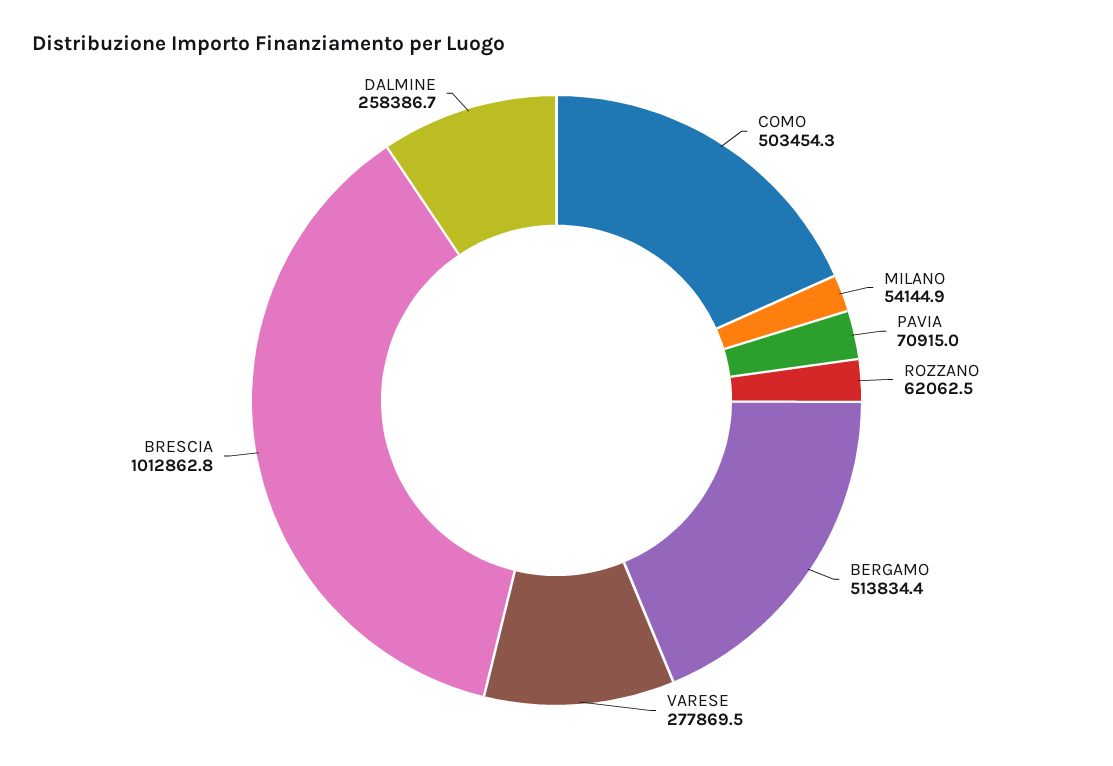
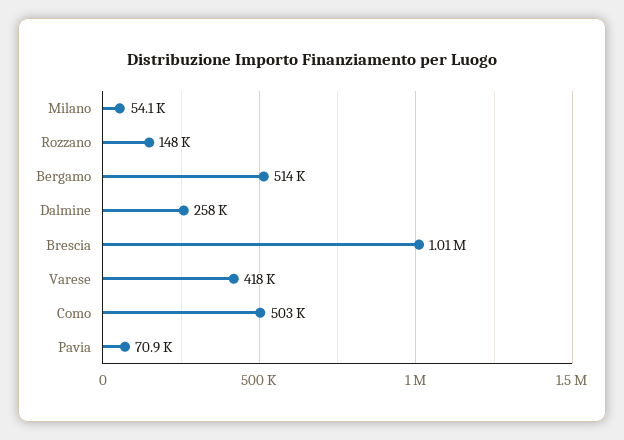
  {
    "COMO": 503454.3,
    "MILANO": 54144.9,
    "PAVIA": 70915,
-   "ROZZANO": 62062.5,
+   "ROZZANO": 148000,
    "BERGAMO": 513834.4,
-   "VARESE": 277869.5,
+   "VARESE": 418000,
    "BRESCIA": 1012862.8,
    "DALMINE": 258386.7
  }

